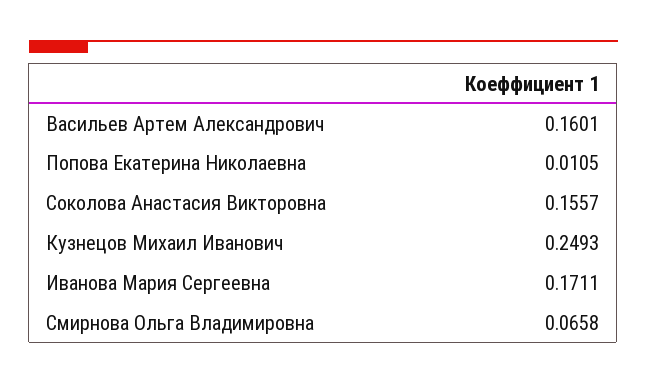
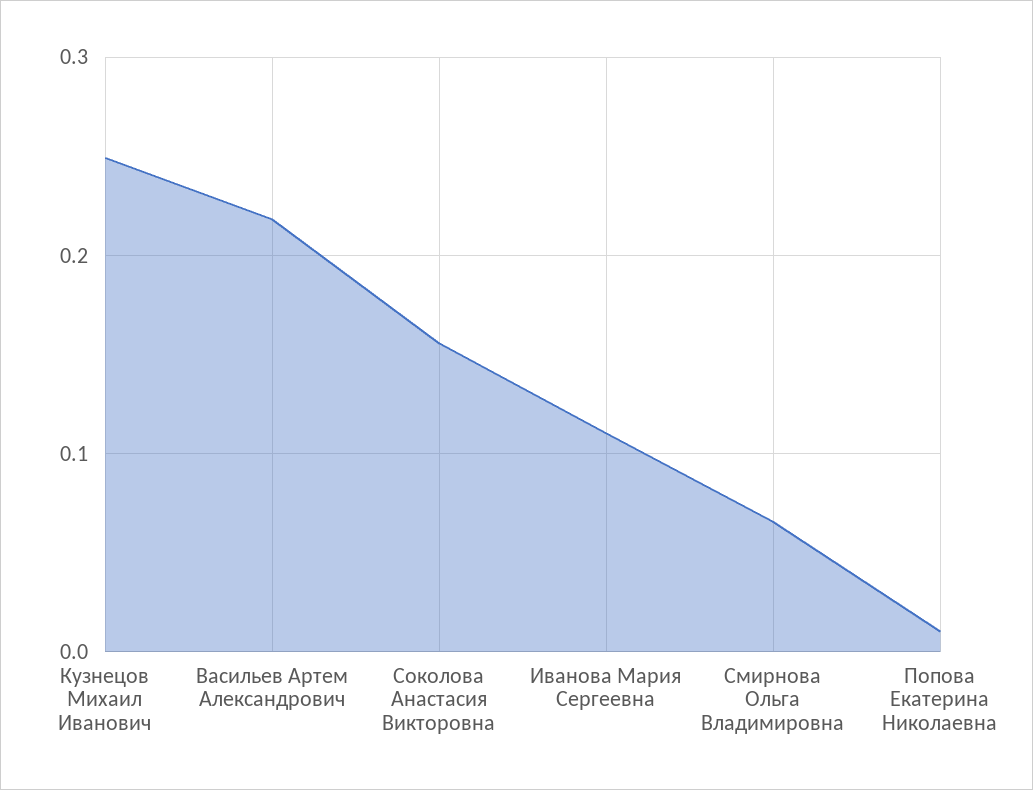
  {
-   "Васильев Артем Александрович": 0.1601,
+   "Васильев Артем Александрович": 0.22,
    "Попова Екатерина Николаевна": 0.0105,
    "Соколова Анастасия Викторовна": 0.1557,
    "Кузнецов Михаил Иванович": 0.2493,
-   "Иванова Мария Сергеевна": 0.1711,
+   "Иванова Мария Сергеевна": 0.11,
    "Смирнова Ольга Владимировна": 0.0658
  }

